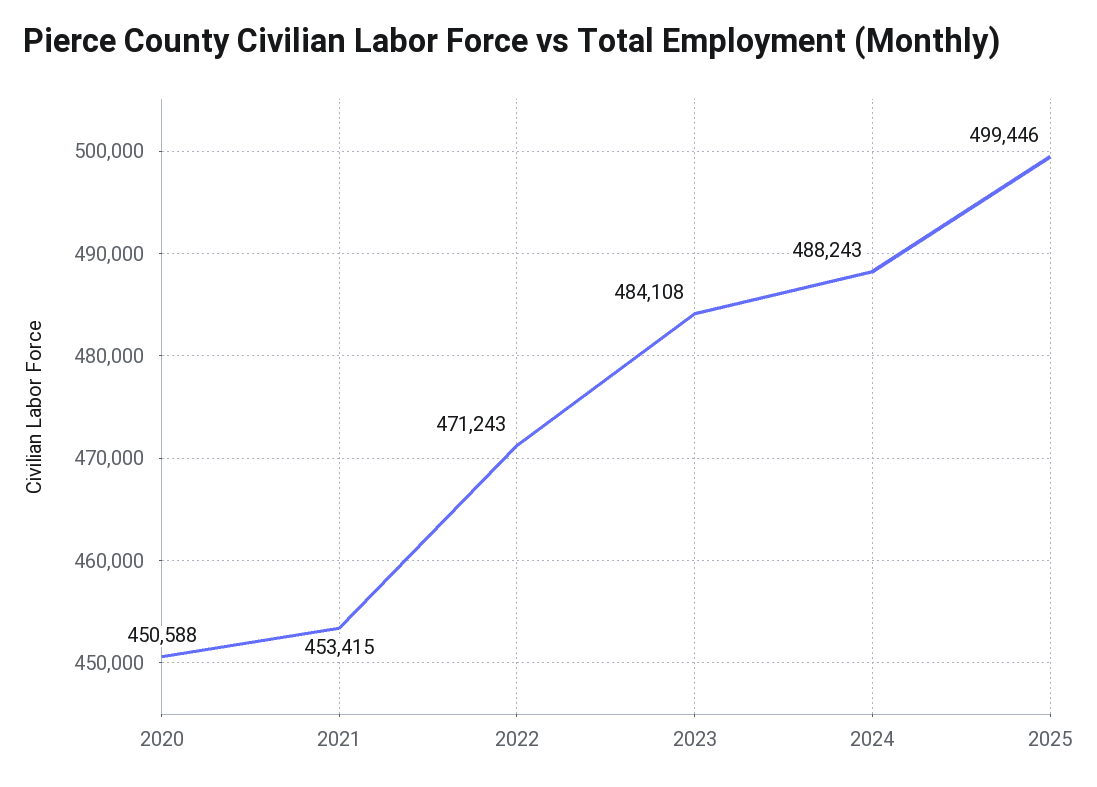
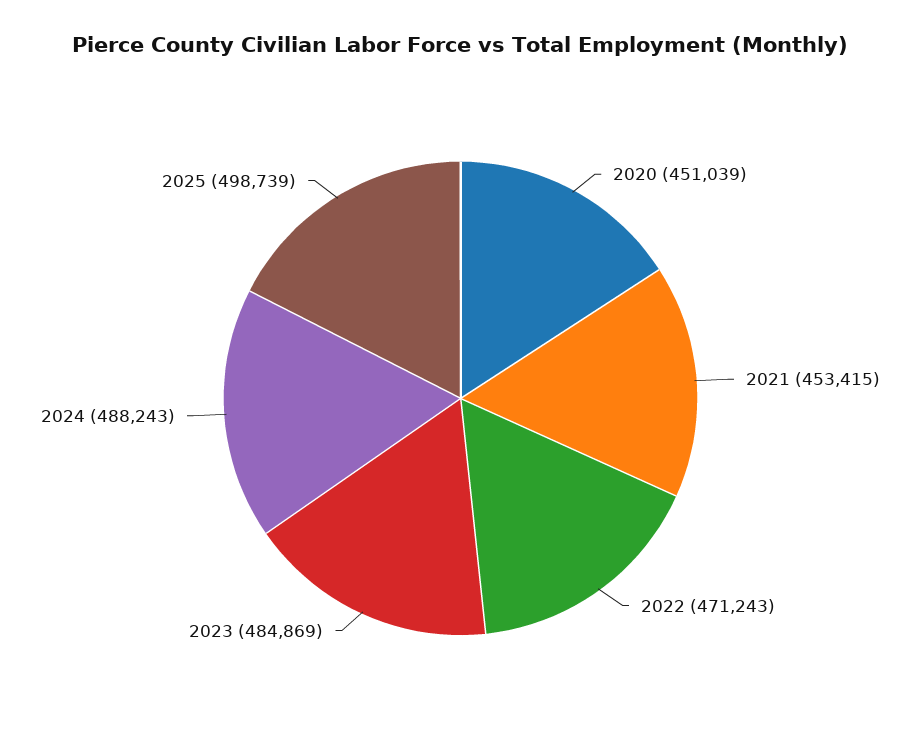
  {
-   "2020": 450588,
+   "2020": 451039,
    "2021": 453415,
    "2022": 471243,
-   "2023": 484108,
+   "2023": 484869,
    "2024": 488243,
-   "2025": 499446
+   "2025": 498739
  }

